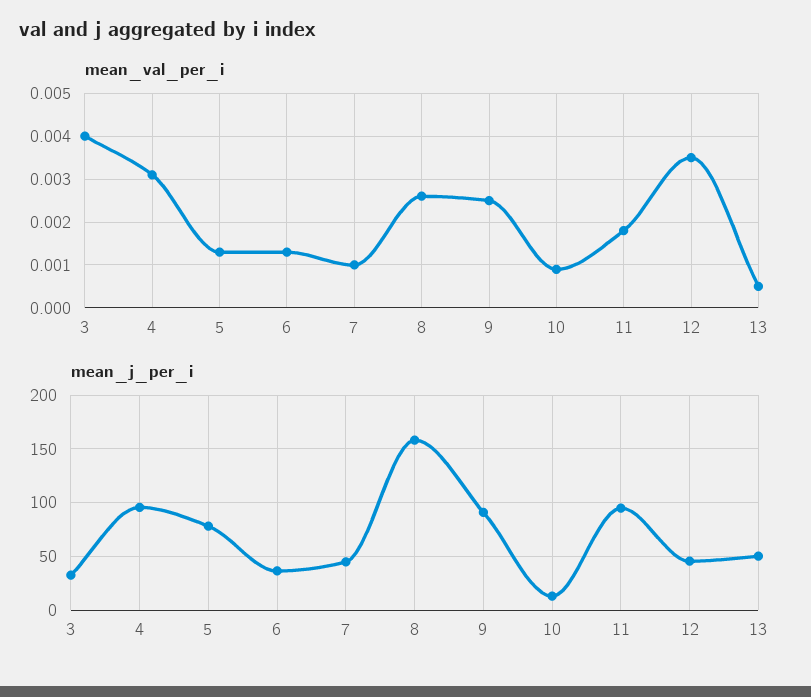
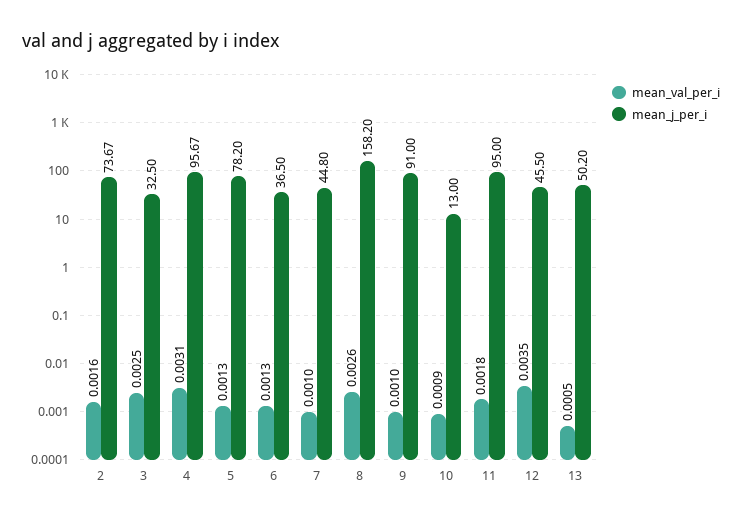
  {
    "mean_val_per_i": {
-     "3": 0.004,
+     "3": 0.0025,
      "4": 0.0031,
      "5": 0.0013,
      "6": 0.0013,
      "7": 0.001,
      "8": 0.0026,
-     "9": 0.0025,
+     "9": 0.001,
      "10": 0.0009,
      "11": 0.0018,
      "12": 0.0035,
-     "13": 0.0005
+     "13": 0.0005,
+     "2": 0.0016
    },
    "mean_j_per_i": {
      "3": 32.5,
      "4": 95.67,
      "5": 78.2,
      "6": 36.5,
      "7": 44.8,
      "8": 158.2,
      "9": 91,
      "10": 13,
      "11": 95,
      "12": 45.5,
-     "13": 50.2
+     "13": 50.2,
+     "2": 73.67
    }
  }

